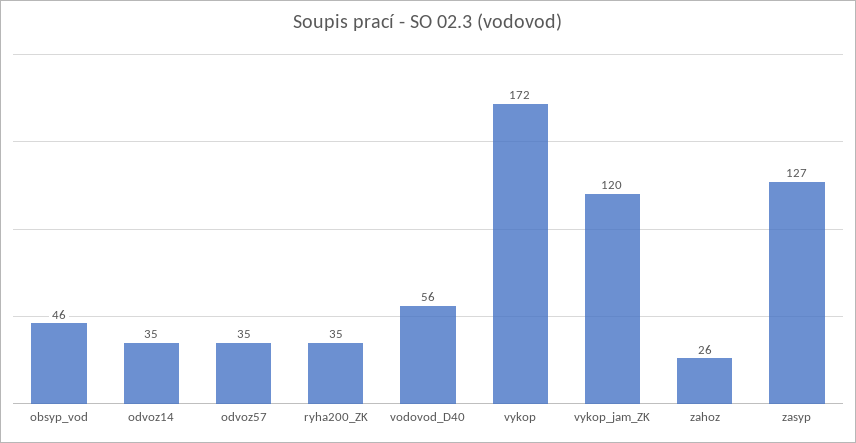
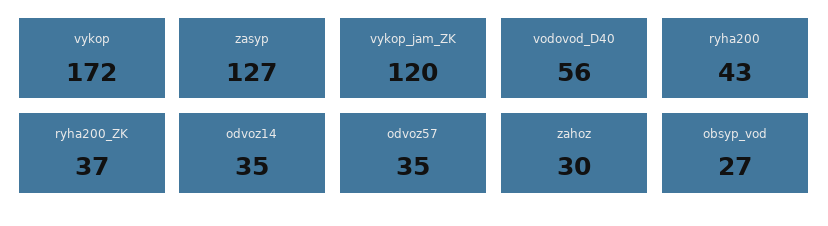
  {
-   "obsyp_vod": 46,
+   "obsyp_vod": 27,
    "odvoz14": 35,
    "odvoz57": 35,
-   "ryha200_ZK": 35,
+   "ryha200_ZK": 37,
    "vodovod_D40": 56,
    "vykop": 172,
    "vykop_jam_ZK": 120,
-   "zahoz": 26,
+   "zahoz": 30,
-   "zasyp": 127
+   "zasyp": 127,
+   "ryha200": 43
  }

